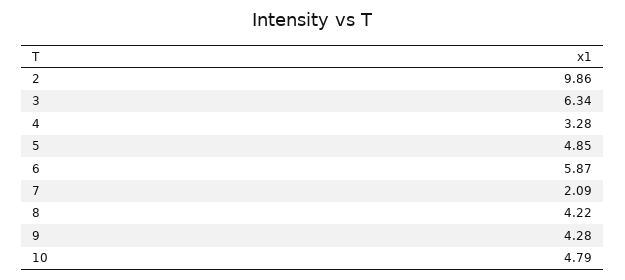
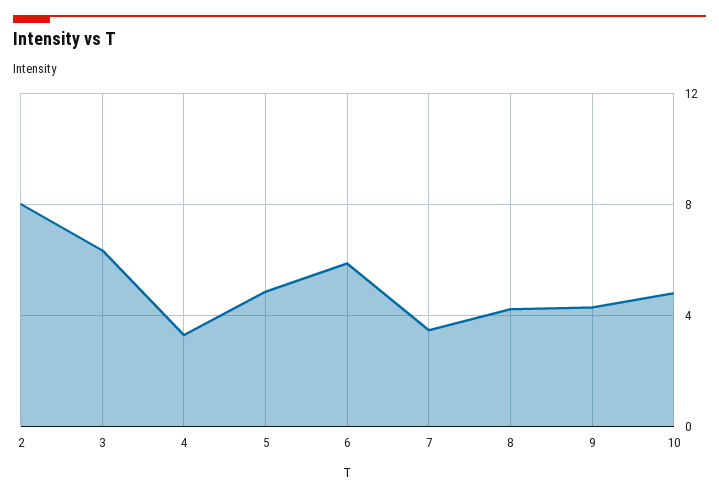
  {
-   "2": 9.86,
+   "2": 8,
    "3": 6.34,
    "4": 3.28,
    "5": 4.85,
    "6": 5.87,
-   "7": 2.09,
+   "7": 3.5,
    "8": 4.22,
    "9": 4.28,
    "10": 4.79
  }

